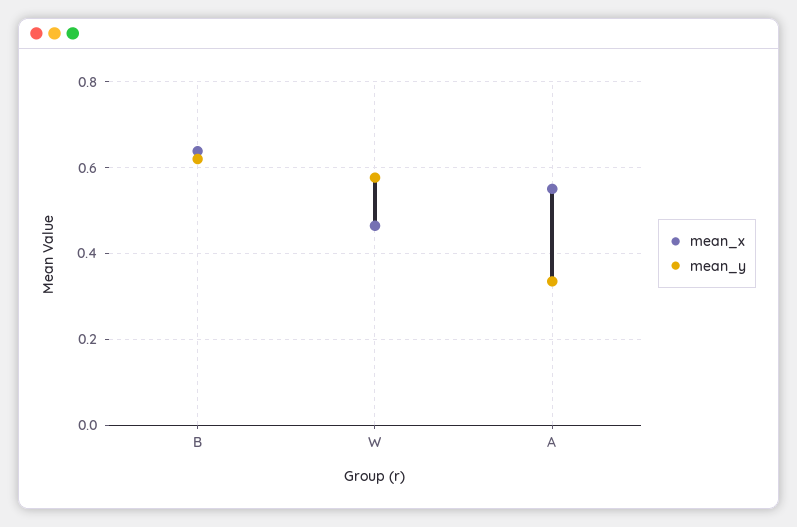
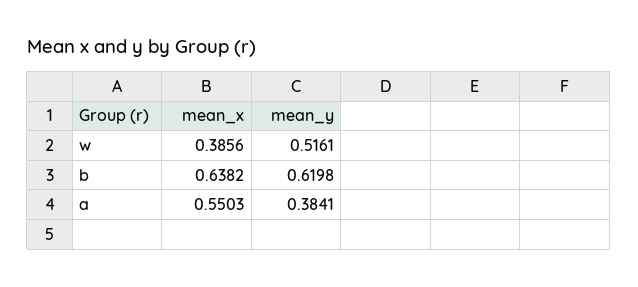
  {
    "mean_x": {
      "B": 0.6382,
-     "W": 0.46,
+     "W": 0.3856,
      "A": 0.5503
    },
    "mean_y": {
      "B": 0.6198,
-     "W": 0.58,
+     "W": 0.5161,
-     "A": 0.34
+     "A": 0.3841
    }
  }

